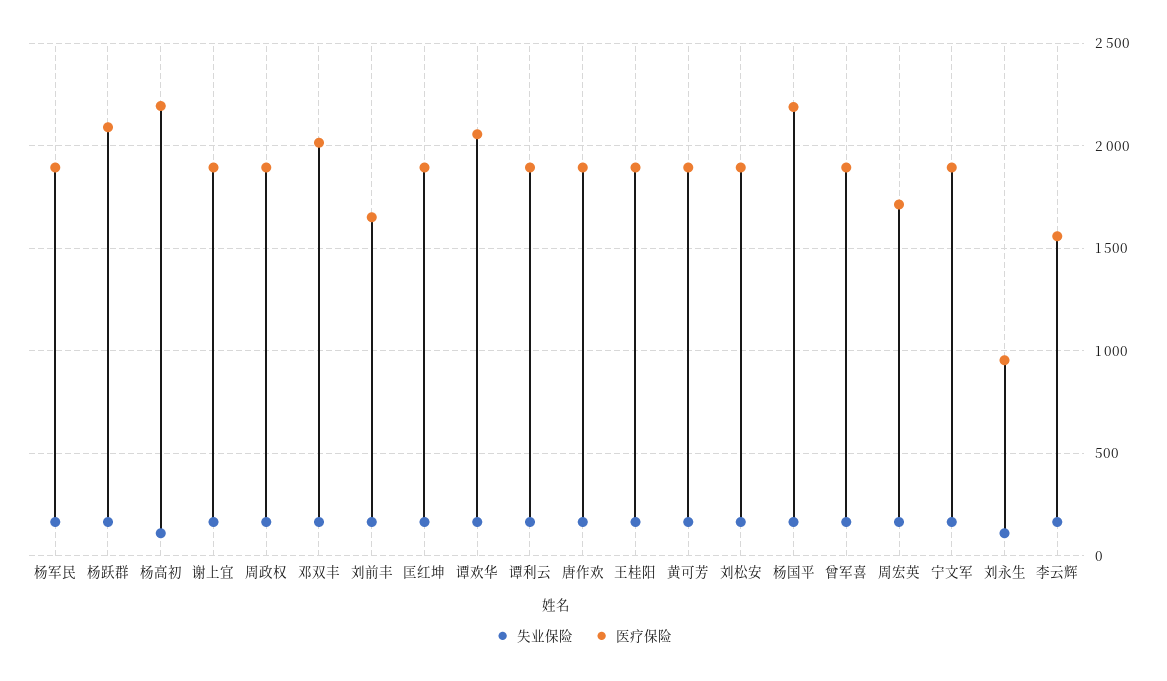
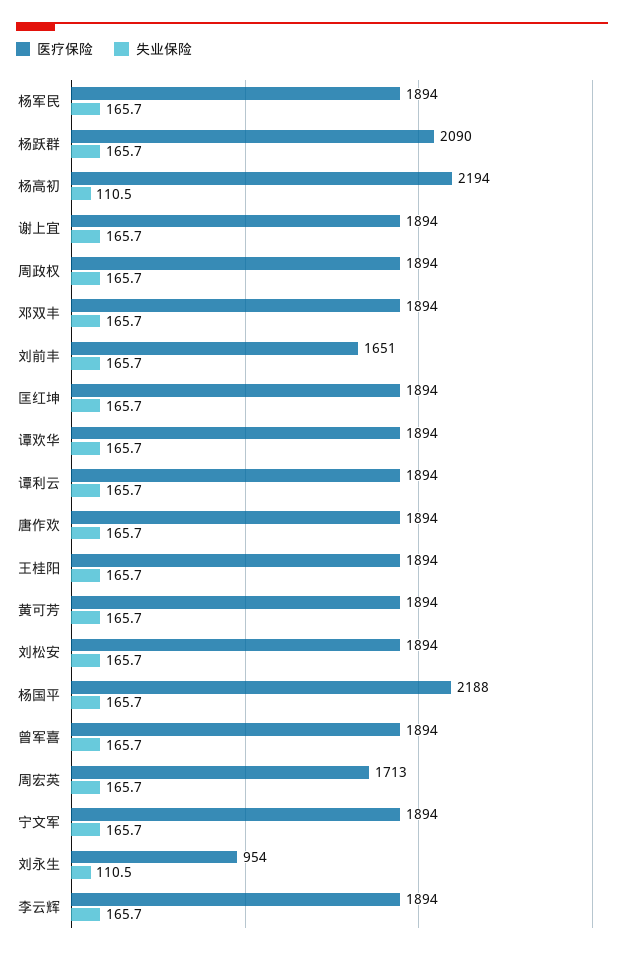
  {
    "失业保险": {
      "杨军民": 165.7,
      "杨跃群": 165.7,
      "杨高初": 110.5,
      "谢上宜": 165.7,
      "周政权": 165.7,
      "邓双丰": 165.7,
      "刘前丰": 165.7,
      "匡红坤": 165.7,
      "谭欢华": 165.7,
      "谭利云": 165.7,
      "唐作欢": 165.7,
      "王桂阳": 165.7,
      "黄可芳": 165.7,
      "刘松安": 165.7,
      "杨国平": 165.7,
      "曾军喜": 165.7,
      "周宏英": 165.7,
      "宁文军": 165.7,
      "刘永生": 110.5,
      "李云辉": 165.7
    },
    "医疗保险": {
      "杨军民": 1894,
      "杨跃群": 2090,
      "杨高初": 2194,
      "谢上宜": 1894,
      "周政权": 1894,
-     "邓双丰": 2000,
+     "邓双丰": 1894,
      "刘前丰": 1651,
      "匡红坤": 1894,
-     "谭欢华": 2050,
+     "谭欢华": 1894,
      "谭利云": 1894,
      "唐作欢": 1894,
      "王桂阳": 1894,
      "黄可芳": 1894,
      "刘松安": 1894,
      "杨国平": 2188,
      "曾军喜": 1894,
      "周宏英": 1713,
      "宁文军": 1894,
      "刘永生": 954,
-     "李云辉": 1550
+     "李云辉": 1894
    }
  }

